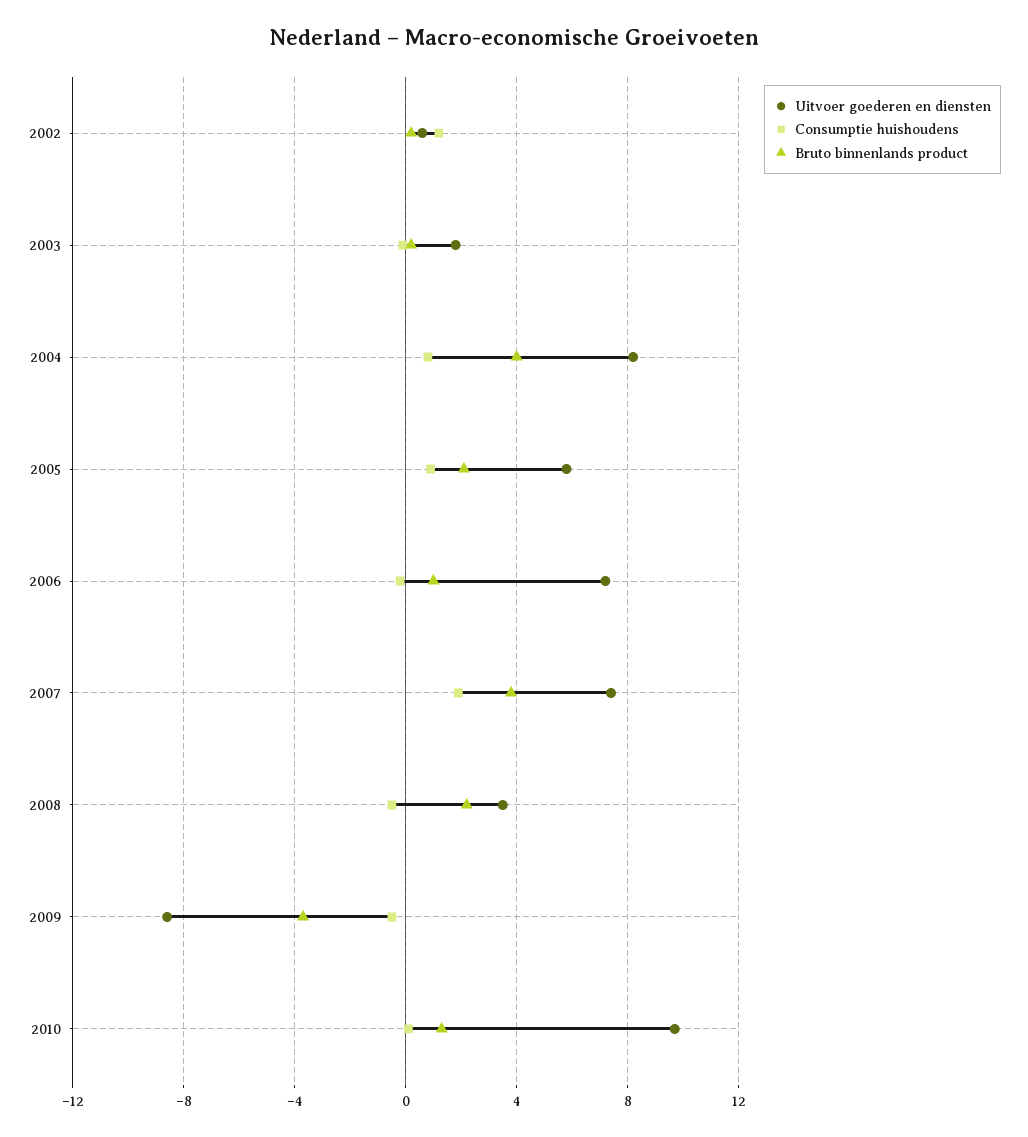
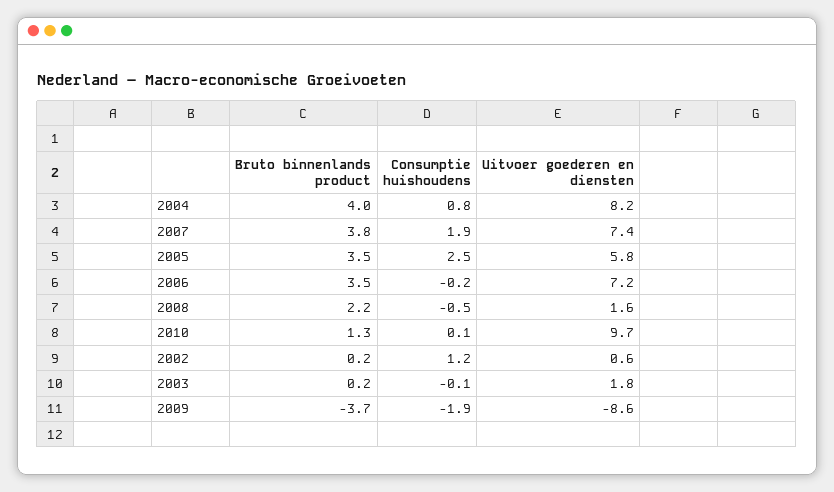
  {
    "Uitvoer goederen en diensten": {
      "2002": 0.6,
      "2003": 1.8,
      "2004": 8.2,
      "2005": 5.8,
      "2006": 7.2,
      "2007": 7.4,
-     "2008": 3.5,
+     "2008": 1.6,
      "2009": -8.6,
      "2010": 9.7
    },
    "Consumptie huishoudens": {
      "2002": 1.2,
      "2003": -0.1,
      "2004": 0.8,
-     "2005": 1,
+     "2005": 2.5,
      "2006": -0.2,
      "2007": 1.9,
      "2008": -0.5,
-     "2009": -0.5,
+     "2009": -1.9,
      "2010": 0.1
    },
    "Bruto binnenlands product": {
      "2002": 0.2,
      "2003": 0.2,
      "2004": 4,
-     "2005": 2,
+     "2005": 3.5,
-     "2006": 1,
+     "2006": 3.5,
      "2007": 3.8,
      "2008": 2.2,
      "2009": -3.7,
      "2010": 1.3
    }
  }

